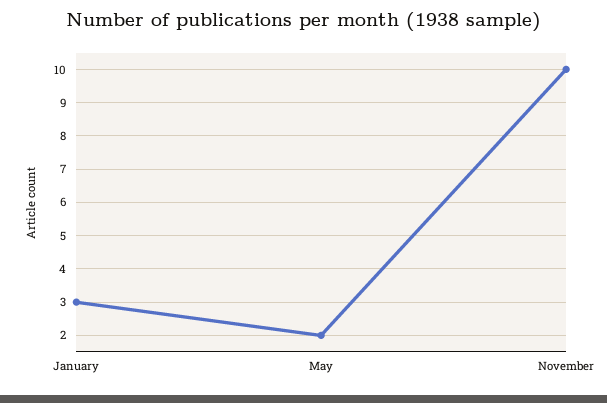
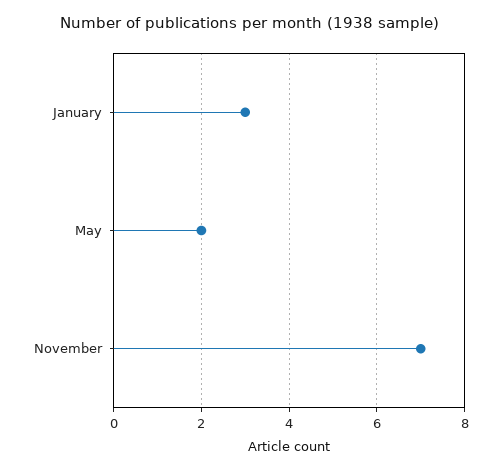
  {
    "January": 3,
    "May": 2,
-   "November": 10
+   "November": 7
  }

